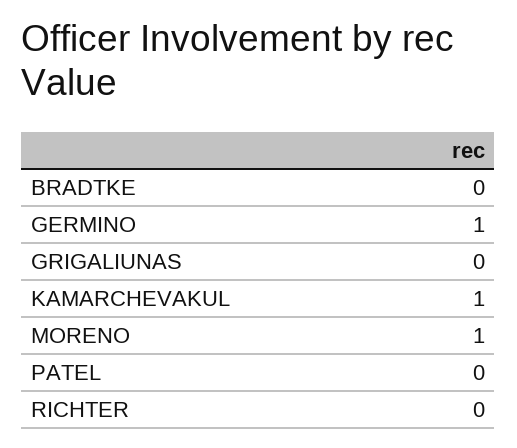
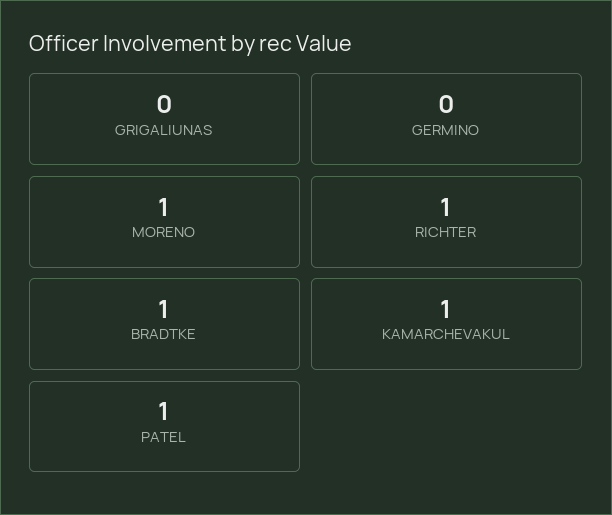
  {
-   "BRADTKE": 0,
+   "BRADTKE": 1,
-   "GERMINO": 1,
+   "GERMINO": 0,
    "GRIGALIUNAS": 0,
    "KAMARCHEVAKUL": 1,
    "MORENO": 1,
-   "PATEL": 0,
+   "PATEL": 1,
-   "RICHTER": 0
+   "RICHTER": 1
  }

